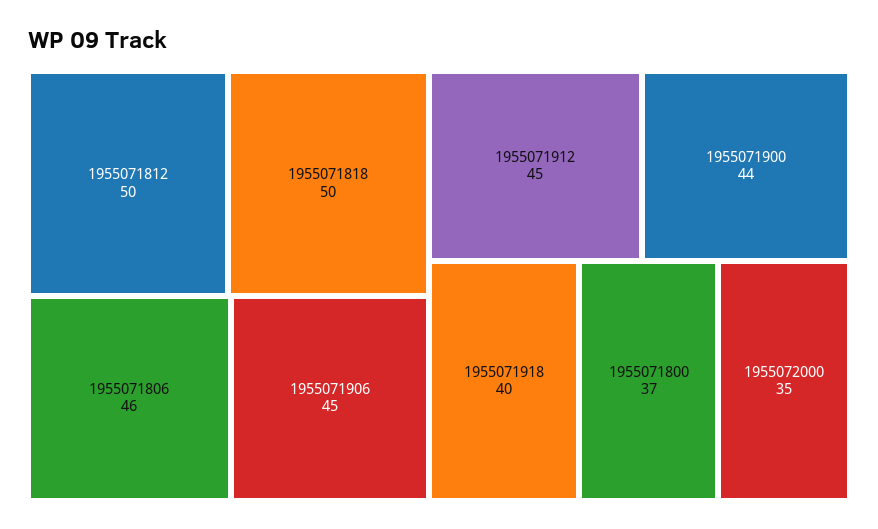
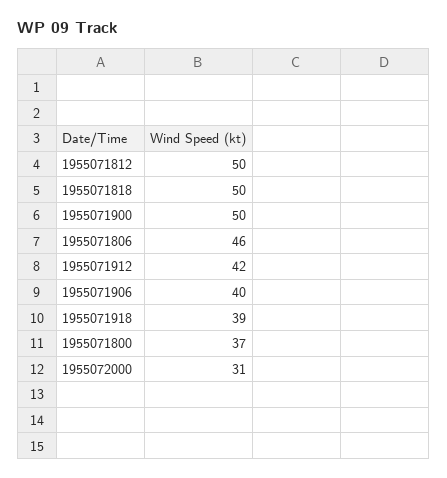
  {
    "1955071812": 50,
    "1955071818": 50,
    "1955071806": 46,
-   "1955071906": 45,
+   "1955071906": 40,
-   "1955071912": 45,
+   "1955071912": 42,
-   "1955071900": 44,
+   "1955071900": 50,
-   "1955071918": 40,
+   "1955071918": 39,
    "1955071800": 37,
-   "1955072000": 35
+   "1955072000": 31
  }

